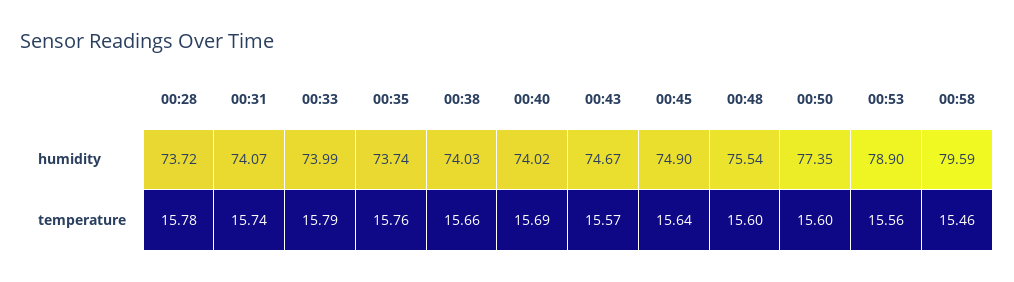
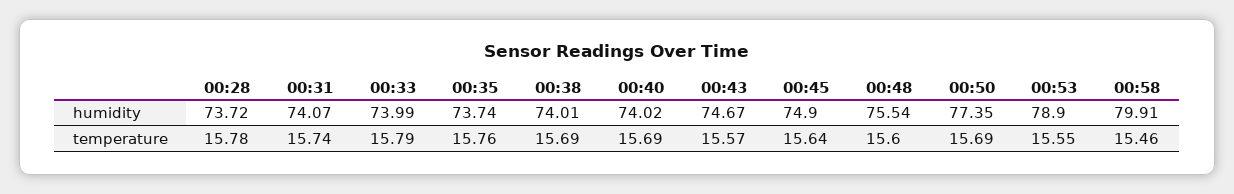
  {
    "00:28": {
      "humidity": 73.72,
      "temperature": 15.78
    },
    "00:31": {
      "humidity": 74.07,
      "temperature": 15.74
    },
    "00:33": {
      "humidity": 73.99,
      "temperature": 15.79
    },
    "00:35": {
      "humidity": 73.74,
      "temperature": 15.76
    },
    "00:38": {
-     "humidity": 74.03,
+     "humidity": 74.01,
-     "temperature": 15.66
+     "temperature": 15.69
    },
    "00:40": {
      "humidity": 74.02,
      "temperature": 15.69
    },
    "00:43": {
      "humidity": 74.67,
      "temperature": 15.57
    },
    "00:45": {
      "humidity": 74.9,
      "temperature": 15.64
    },
    "00:48": {
      "humidity": 75.54,
      "temperature": 15.6
    },
    "00:50": {
      "humidity": 77.35,
-     "temperature": 15.6
+     "temperature": 15.69
    },
    "00:53": {
      "humidity": 78.9,
-     "temperature": 15.56
+     "temperature": 15.55
    },
    "00:58": {
-     "humidity": 79.59,
+     "humidity": 79.91,
      "temperature": 15.46
    }
  }

